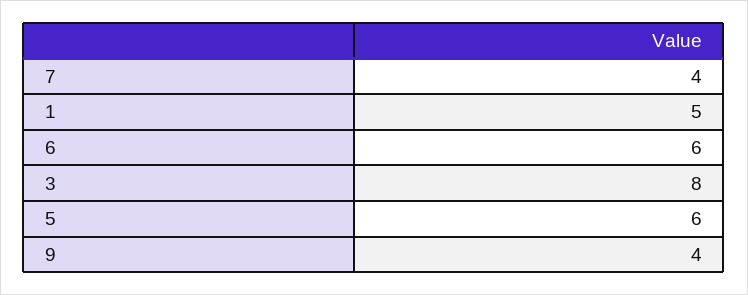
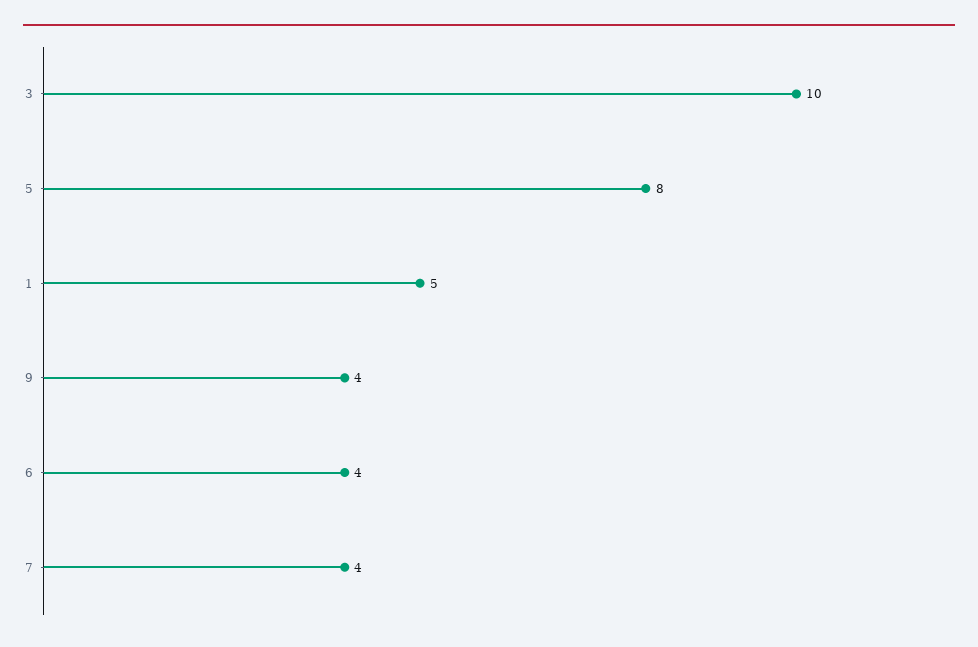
  {
    "7": 4,
    "1": 5,
-   "6": 6,
+   "6": 4,
-   "3": 8,
+   "3": 10,
-   "5": 6,
+   "5": 8,
    "9": 4
  }

